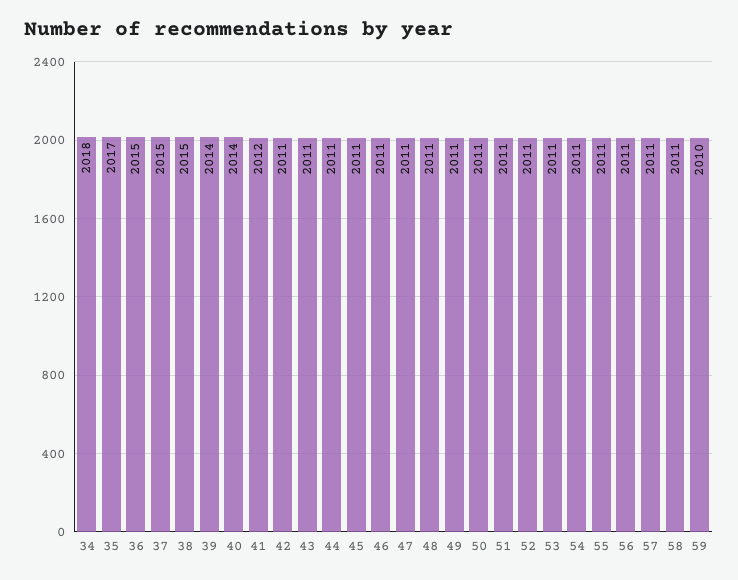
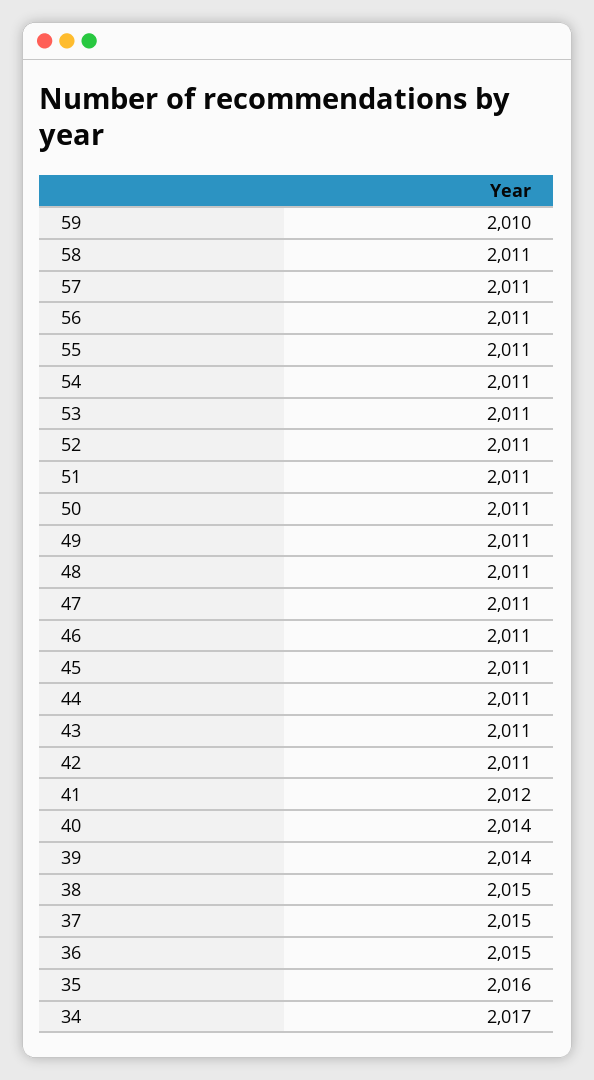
  {
-   "34": 2018,
+   "34": 2017,
-   "35": 2017,
+   "35": 2016,
    "36": 2015,
    "37": 2015,
    "38": 2015,
    "39": 2014,
    "40": 2014,
    "41": 2012,
    "42": 2011,
    "43": 2011,
    "44": 2011,
    "45": 2011,
    "46": 2011,
    "47": 2011,
    "48": 2011,
    "49": 2011,
    "50": 2011,
    "51": 2011,
    "52": 2011,
    "53": 2011,
    "54": 2011,
    "55": 2011,
    "56": 2011,
    "57": 2011,
    "58": 2011,
    "59": 2010
  }

